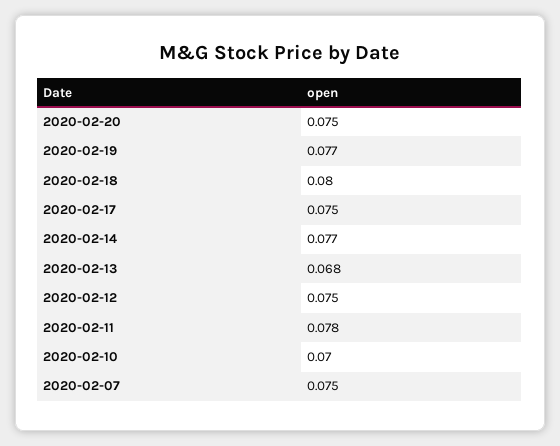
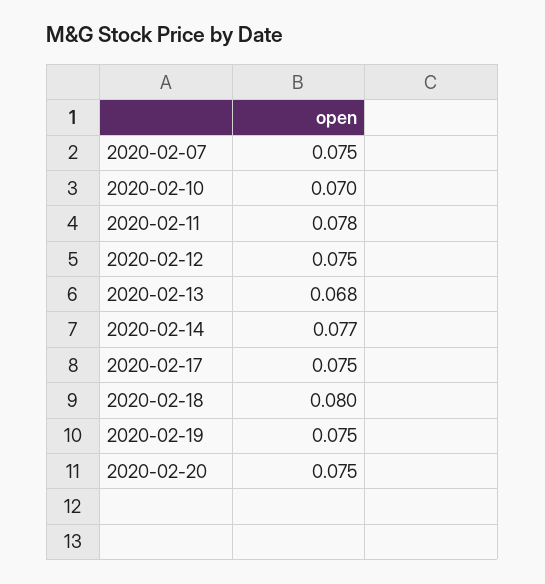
  {
    "2020-02-20": 0.075,
-   "2020-02-19": 0.077,
+   "2020-02-19": 0.075,
    "2020-02-18": 0.08,
    "2020-02-17": 0.075,
    "2020-02-14": 0.077,
    "2020-02-13": 0.068,
    "2020-02-12": 0.075,
    "2020-02-11": 0.078,
    "2020-02-10": 0.07,
    "2020-02-07": 0.075
  }

